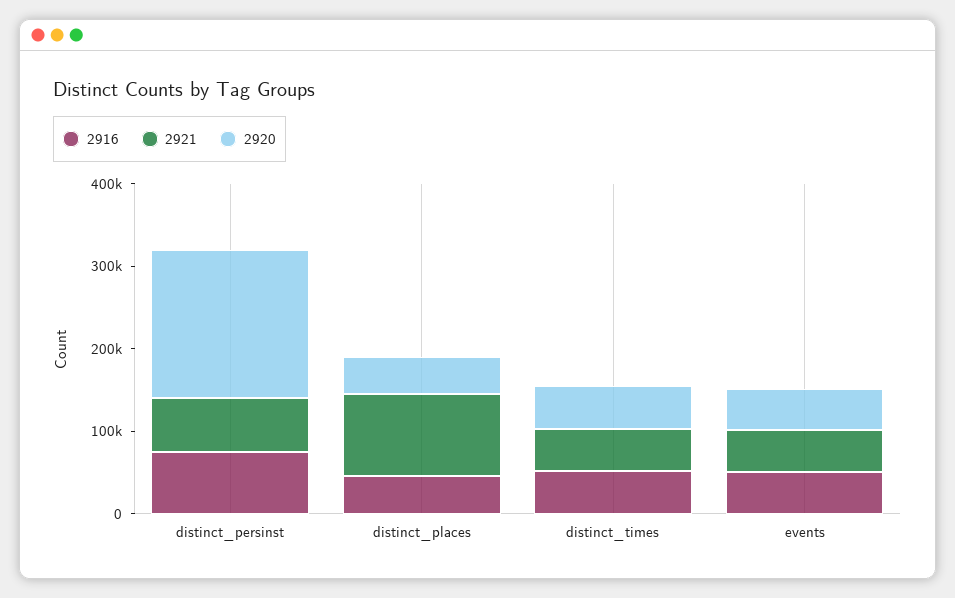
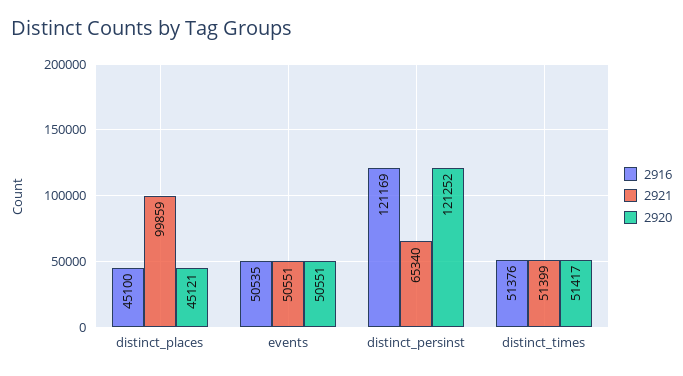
  {
    "2916": {
-     "distinct_persinst": 80000,
+     "distinct_persinst": 121169,
      "distinct_places": 45100,
      "distinct_times": 51376,
      "events": 50535
    },
    "2921": {
      "distinct_persinst": 65340,
      "distinct_places": 99859,
      "distinct_times": 51399,
      "events": 50551
    },
    "2920": {
-     "distinct_persinst": 180000,
+     "distinct_persinst": 121252,
      "distinct_places": 45121,
      "distinct_times": 51417,
      "events": 50551
    }
  }

